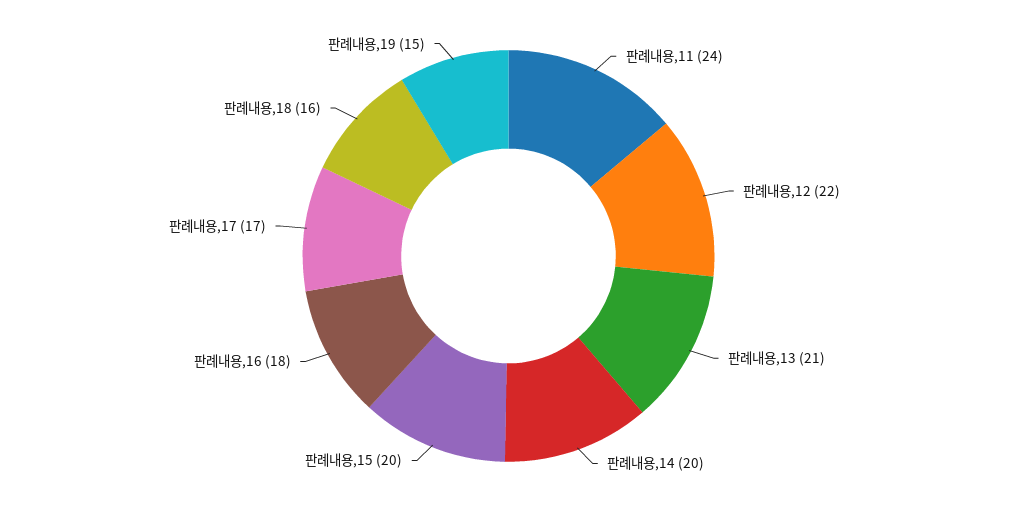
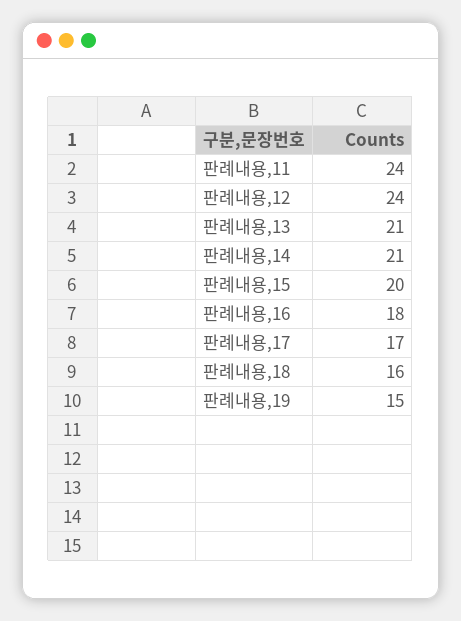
  {
    "판례내용,11": 24,
-   "판례내용,12": 22,
+   "판례내용,12": 24,
    "판례내용,13": 21,
-   "판례내용,14": 20,
+   "판례내용,14": 21,
    "판례내용,15": 20,
    "판례내용,16": 18,
    "판례내용,17": 17,
    "판례내용,18": 16,
    "판례내용,19": 15
  }

